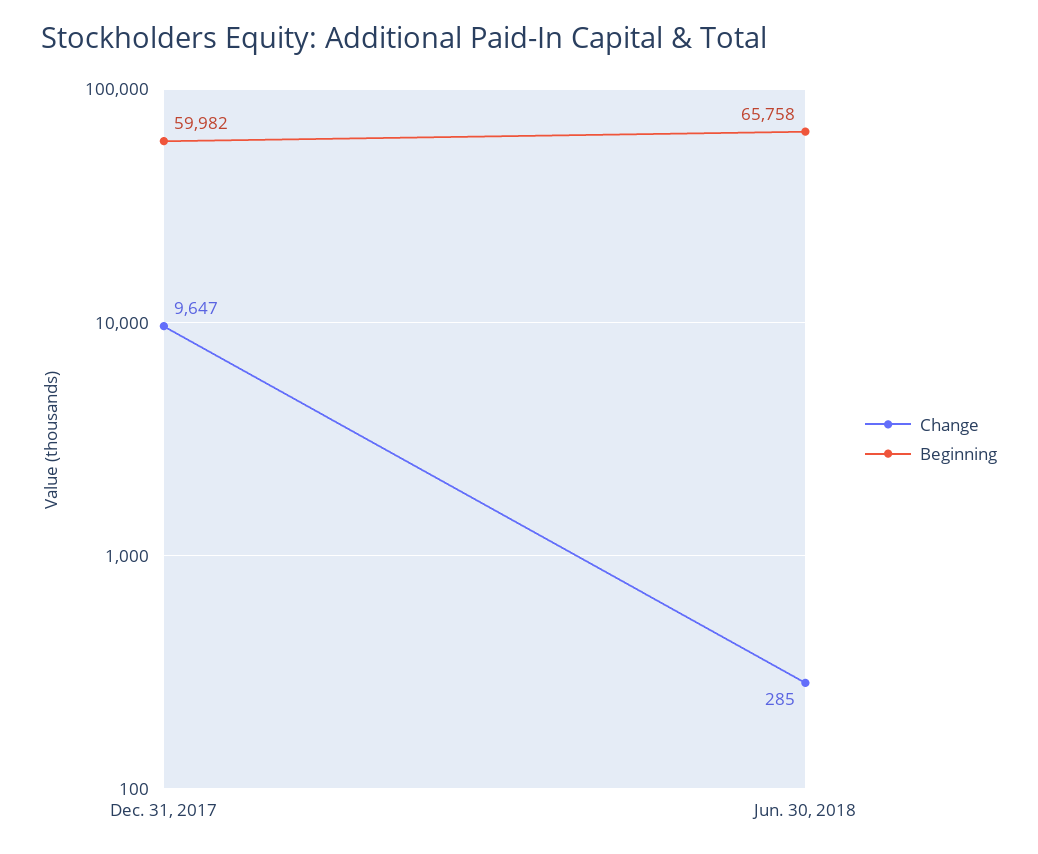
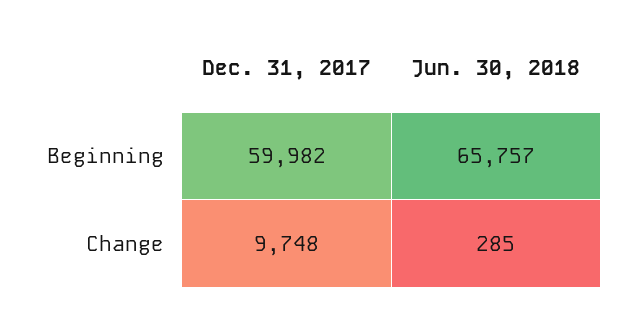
  {
    "Change": {
-     "Dec. 31, 2017": 9647,
+     "Dec. 31, 2017": 9748,
      "Jun. 30, 2018": 285
    },
    "Beginning": {
      "Dec. 31, 2017": 59982,
-     "Jun. 30, 2018": 65758
+     "Jun. 30, 2018": 65757
    }
  }

